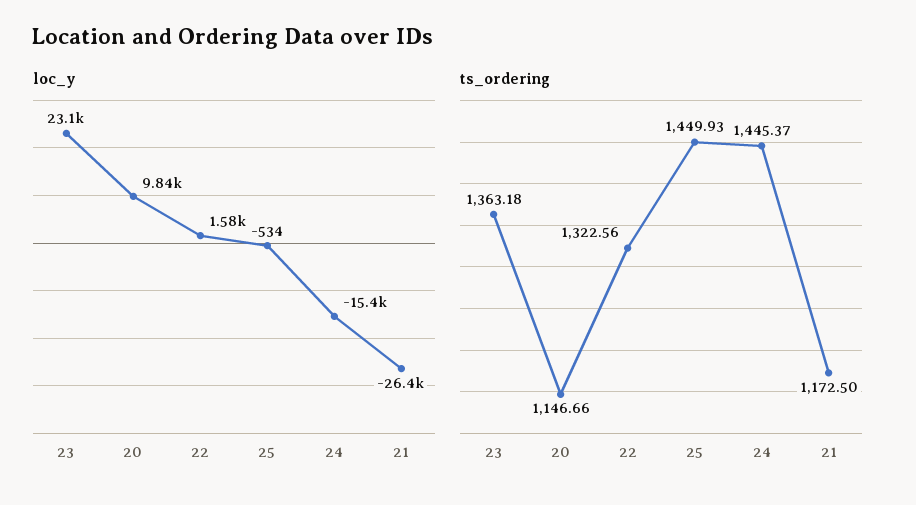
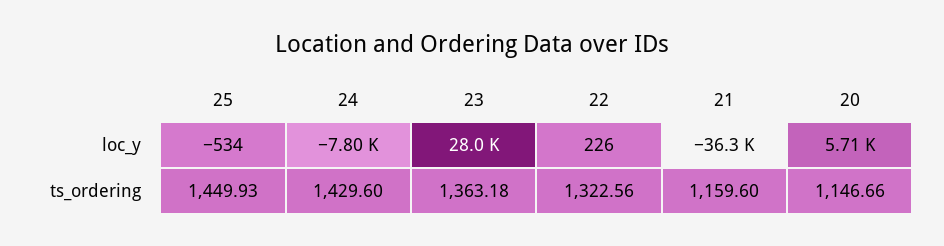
  {
    "loc_y": {
-     "23": 23100,
+     "23": 28000,
-     "20": 9840,
+     "20": 5710,
-     "22": 1580,
+     "22": 226,
      "25": -534,
-     "24": -15400,
+     "24": -7800,
-     "21": -26400
+     "21": -36300
    },
    "ts_ordering": {
      "23": 1363.18,
      "20": 1146.66,
      "22": 1322.56,
      "25": 1449.93,
-     "24": 1445.37,
+     "24": 1429.6,
-     "21": 1172.5
+     "21": 1159.6
    }
  }

